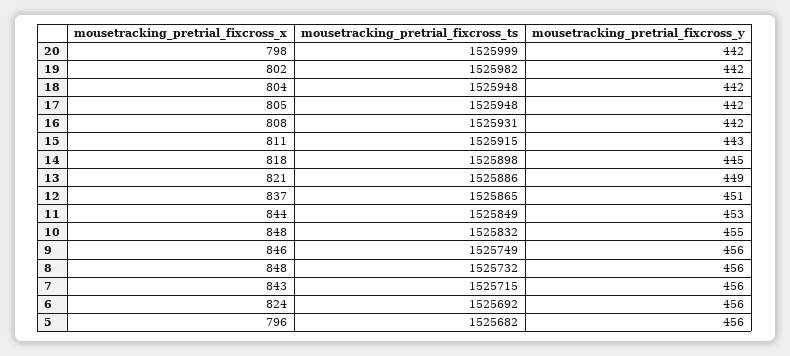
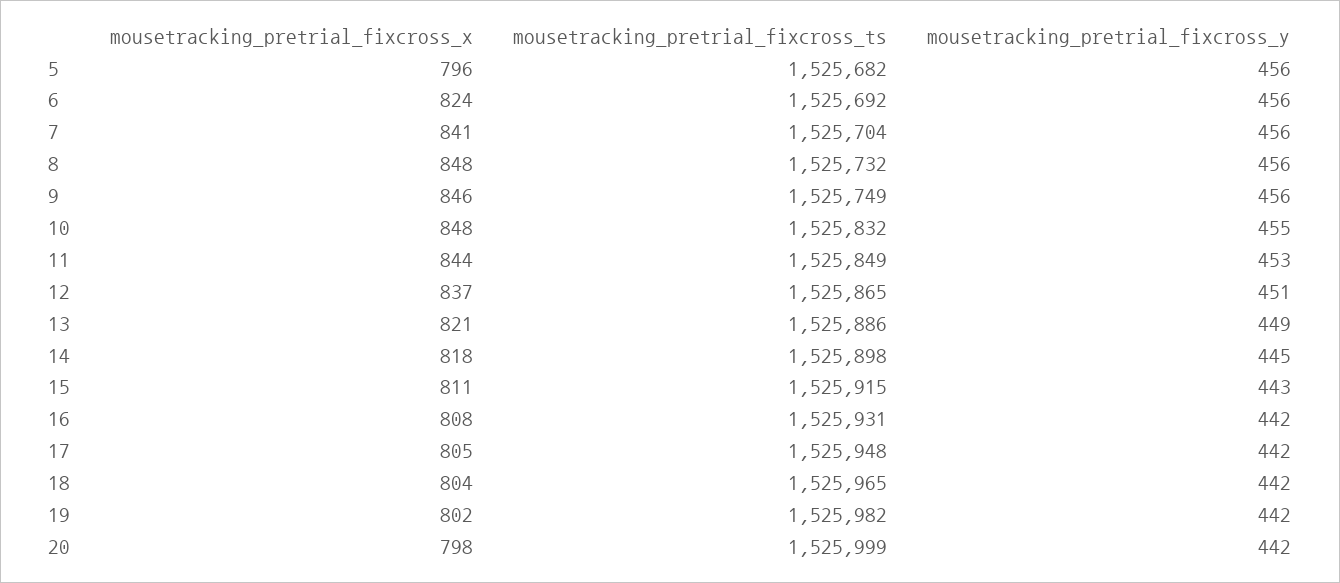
  {
    "mousetracking_pretrial_fixcross_x": {
      "20": 798,
      "19": 802,
      "18": 804,
      "17": 805,
      "16": 808,
      "15": 811,
      "14": 818,
      "13": 821,
      "12": 837,
      "11": 844,
      "10": 848,
      "9": 846,
      "8": 848,
-     "7": 843,
+     "7": 841,
      "6": 824,
      "5": 796
    },
    "mousetracking_pretrial_fixcross_ts": {
      "20": 1525999,
      "19": 1525982,
-     "18": 1525948,
+     "18": 1525965,
      "17": 1525948,
      "16": 1525931,
      "15": 1525915,
      "14": 1525898,
      "13": 1525886,
      "12": 1525865,
      "11": 1525849,
      "10": 1525832,
      "9": 1525749,
      "8": 1525732,
-     "7": 1525715,
+     "7": 1525704,
      "6": 1525692,
      "5": 1525682
    },
    "mousetracking_pretrial_fixcross_y": {
      "20": 442,
      "19": 442,
      "18": 442,
      "17": 442,
      "16": 442,
      "15": 443,
      "14": 445,
      "13": 449,
      "12": 451,
      "11": 453,
      "10": 455,
      "9": 456,
      "8": 456,
      "7": 456,
      "6": 456,
      "5": 456
    }
  }

